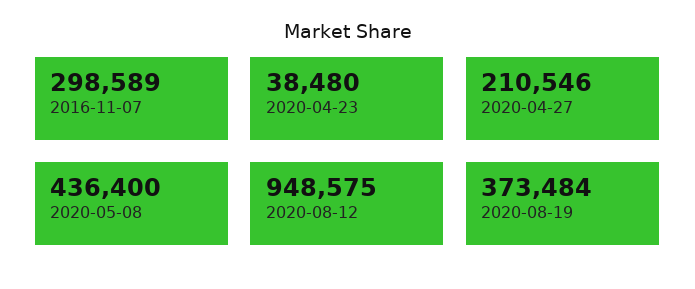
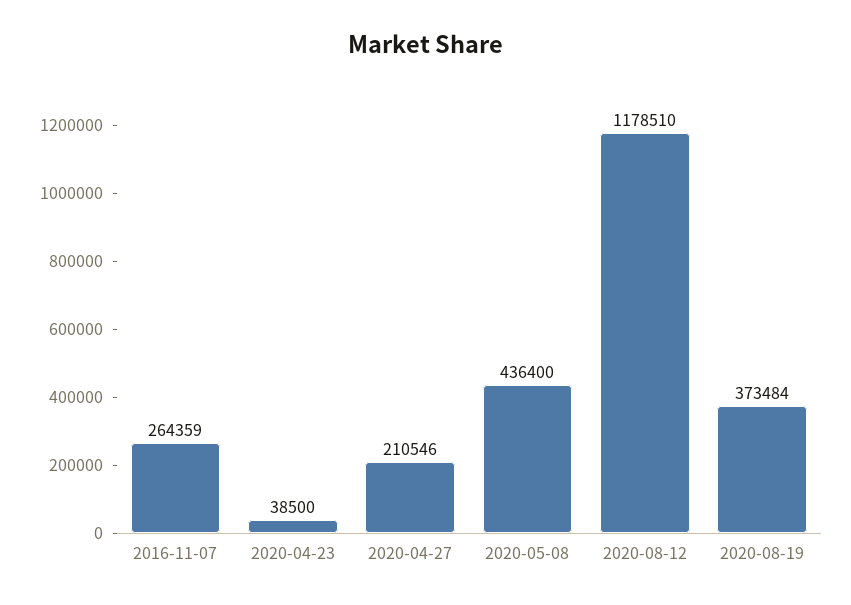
  {
-   "2016-11-07": 298589,
+   "2016-11-07": 264359,
-   "2020-04-23": 38480,
+   "2020-04-23": 38500,
    "2020-04-27": 210546,
    "2020-05-08": 436400,
-   "2020-08-12": 948575,
+   "2020-08-12": 1178510,
    "2020-08-19": 373484
  }

